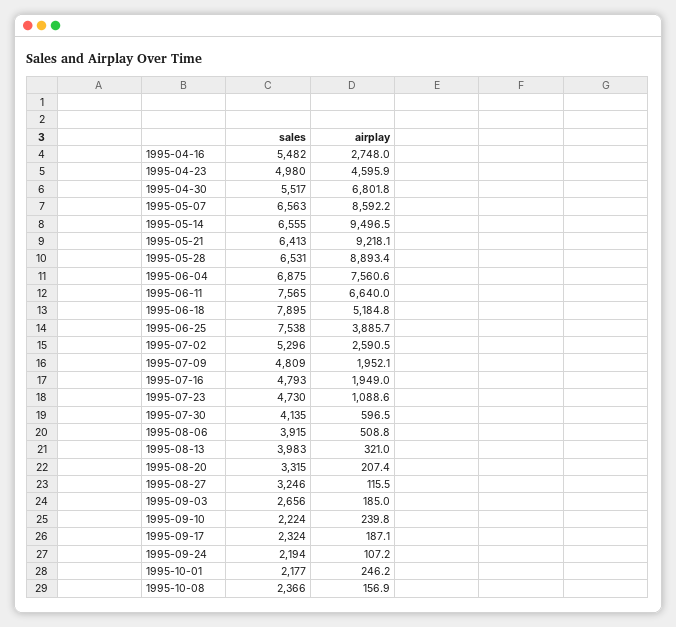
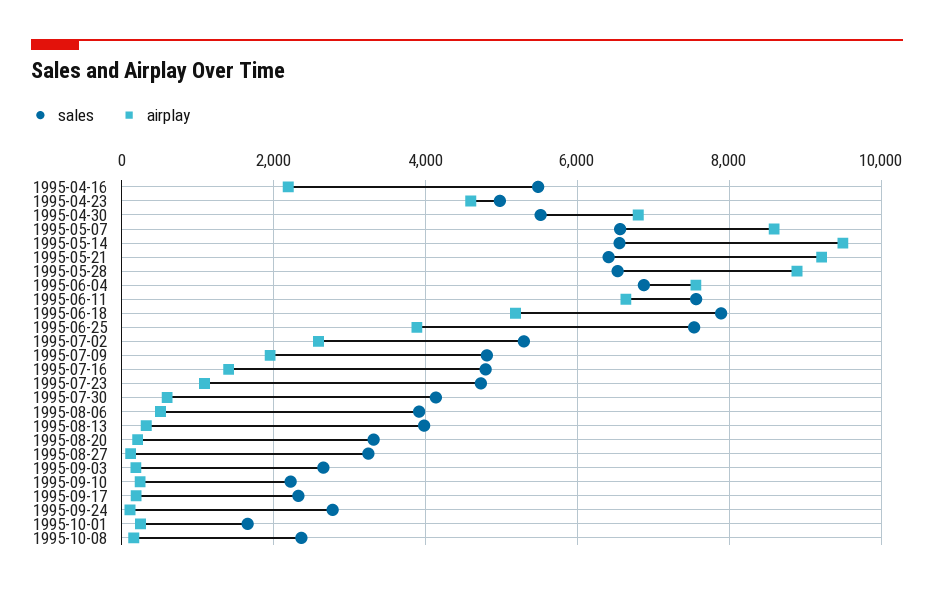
  {
    "sales": {
      "1995-04-16": 5482,
      "1995-04-23": 4980,
      "1995-04-30": 5517,
      "1995-05-07": 6563,
      "1995-05-14": 6555,
      "1995-05-21": 6413,
      "1995-05-28": 6531,
      "1995-06-04": 6875,
      "1995-06-11": 7565,
      "1995-06-18": 7895,
      "1995-06-25": 7538,
      "1995-07-02": 5296,
      "1995-07-09": 4809,
      "1995-07-16": 4793,
      "1995-07-23": 4730,
      "1995-07-30": 4135,
      "1995-08-06": 3915,
      "1995-08-13": 3983,
      "1995-08-20": 3315,
      "1995-08-27": 3246,
      "1995-09-03": 2656,
      "1995-09-10": 2224,
      "1995-09-17": 2324,
-     "1995-09-24": 2194,
+     "1995-09-24": 2800,
-     "1995-10-01": 2177,
+     "1995-10-01": 1600,
      "1995-10-08": 2366
    },
    "airplay": {
-     "1995-04-16": 2748,
+     "1995-04-16": 2200,
      "1995-04-23": 4595.9,
      "1995-04-30": 6801.8,
      "1995-05-07": 8592.2,
      "1995-05-14": 9496.5,
      "1995-05-21": 9218.1,
      "1995-05-28": 8893.4,
      "1995-06-04": 7560.6,
      "1995-06-11": 6640,
      "1995-06-18": 5184.8,
      "1995-06-25": 3885.7,
      "1995-07-02": 2590.5,
      "1995-07-09": 1952.1,
-     "1995-07-16": 1949,
+     "1995-07-16": 1400,
      "1995-07-23": 1088.6,
      "1995-07-30": 596.5,
      "1995-08-06": 508.8,
      "1995-08-13": 321,
      "1995-08-20": 207.4,
      "1995-08-27": 115.5,
      "1995-09-03": 185,
      "1995-09-10": 239.8,
      "1995-09-17": 187.1,
      "1995-09-24": 107.2,
      "1995-10-01": 246.2,
      "1995-10-08": 156.9
    }
  }

